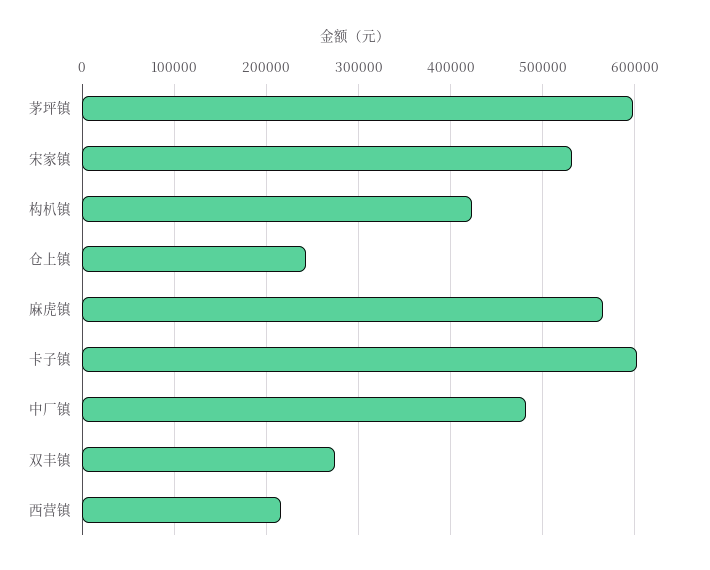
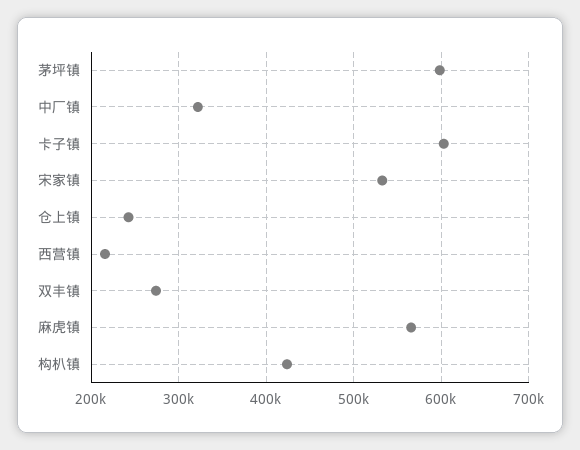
  {
    "茅坪镇": 600000,
    "宋家镇": 530000,
    "构朳镇": 420000,
    "仓上镇": 240000,
    "麻虎镇": 570000,
    "卡子镇": 600000,
-   "中厂镇": 480000,
+   "中厂镇": 320000,
    "双丰镇": 270000,
    "西营镇": 220000
  }

